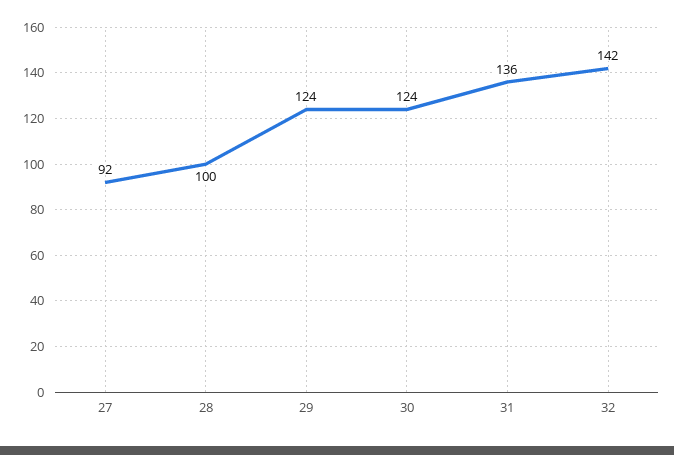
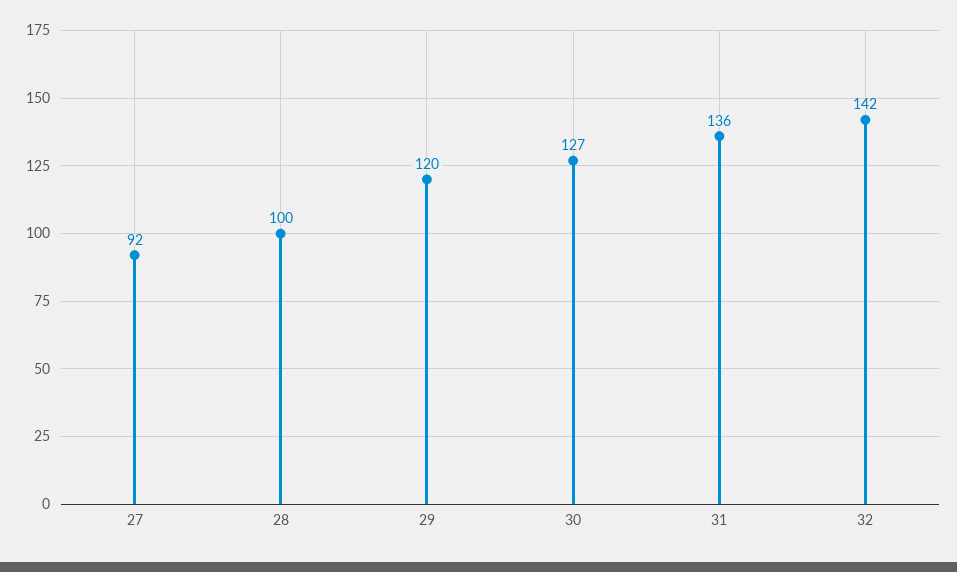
  {
    "27": 92,
    "28": 100,
-   "29": 124,
+   "29": 120,
-   "30": 124,
+   "30": 127,
    "31": 136,
    "32": 142
  }

